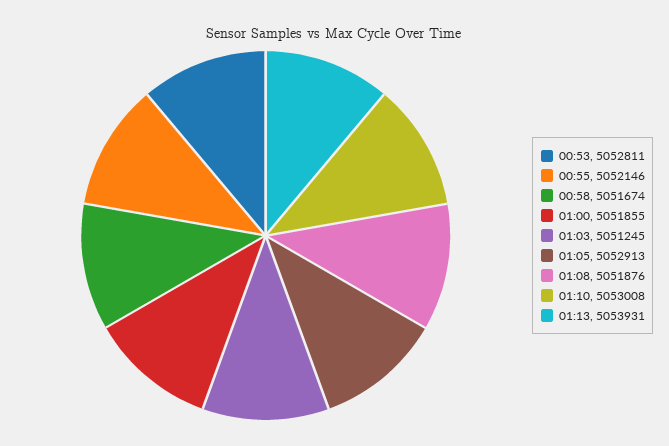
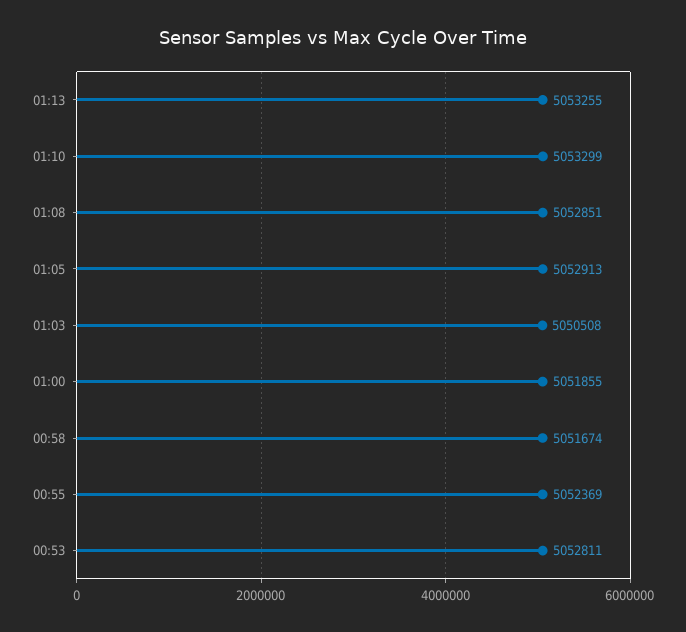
  {
    "00:53": 5052811,
-   "00:55": 5052146,
+   "00:55": 5052369,
    "00:58": 5051674,
    "01:00": 5051855,
-   "01:03": 5051245,
+   "01:03": 5050508,
    "01:05": 5052913,
-   "01:08": 5051876,
+   "01:08": 5052851,
-   "01:10": 5053008,
+   "01:10": 5053299,
-   "01:13": 5053931
+   "01:13": 5053255
  }

